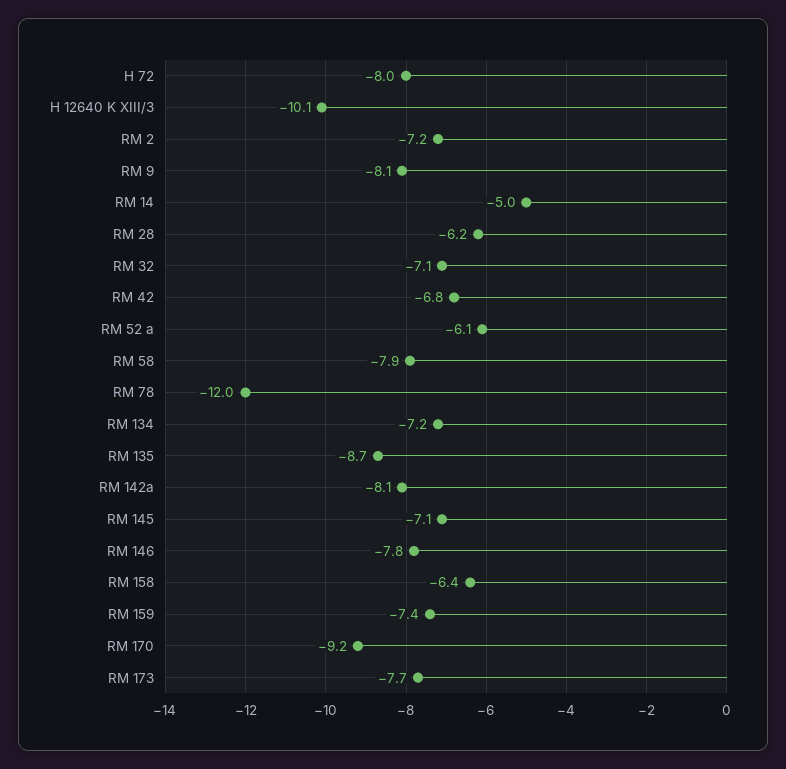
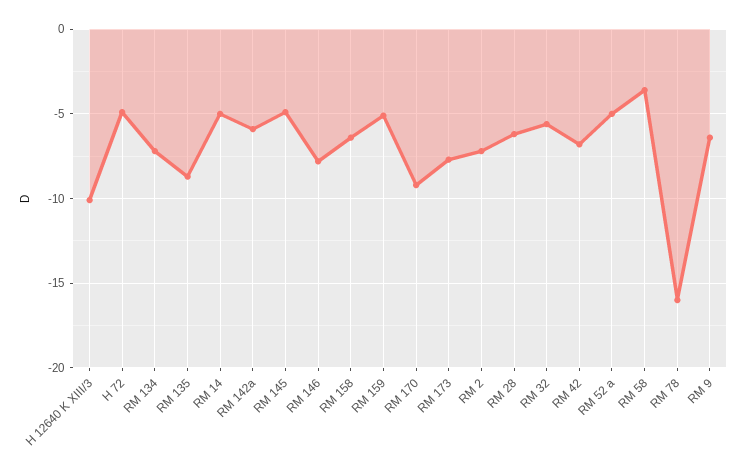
  {
-   "H 72": -8,
+   "H 72": -5,
    "H 12640 K XIII/3": -10.1,
    "RM 2": -7.2,
-   "RM 9": -8.1,
+   "RM 9": -6.5,
    "RM 14": -5,
    "RM 28": -6.2,
-   "RM 32": -7.1,
+   "RM 32": -5.5,
    "RM 42": -6.8,
-   "RM 52 a": -6.1,
+   "RM 52 a": -5,
-   "RM 58": -7.9,
+   "RM 58": -3.5,
-   "RM 78": -12,
+   "RM 78": -16,
    "RM 134": -7.2,
    "RM 135": -8.7,
-   "RM 142a": -8.1,
+   "RM 142a": -6,
-   "RM 145": -7.1,
+   "RM 145": -5,
    "RM 146": -7.8,
    "RM 158": -6.4,
-   "RM 159": -7.4,
+   "RM 159": -5,
    "RM 170": -9.2,
    "RM 173": -7.7
  }

